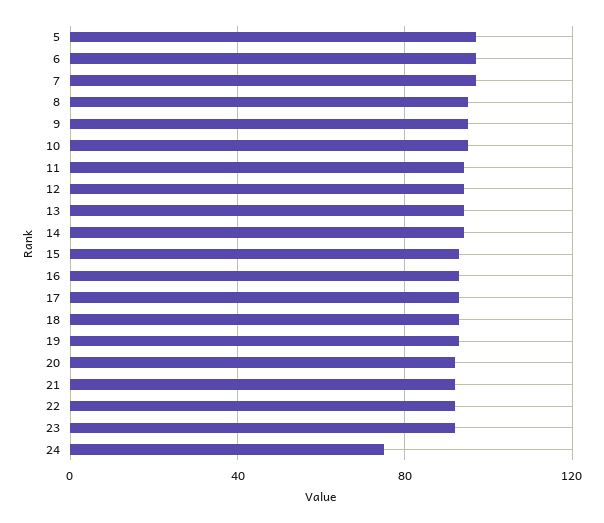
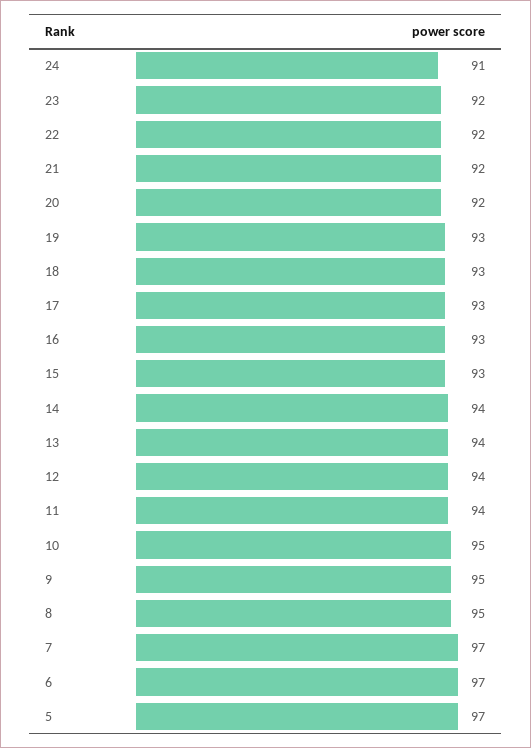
  {
    "5": 97,
    "6": 97,
    "7": 97,
    "8": 95,
    "9": 95,
    "10": 95,
    "11": 94,
    "12": 94,
    "13": 94,
    "14": 94,
    "15": 93,
    "16": 93,
    "17": 93,
    "18": 93,
    "19": 93,
    "20": 92,
    "21": 92,
    "22": 92,
    "23": 92,
-   "24": 75
+   "24": 91
  }

